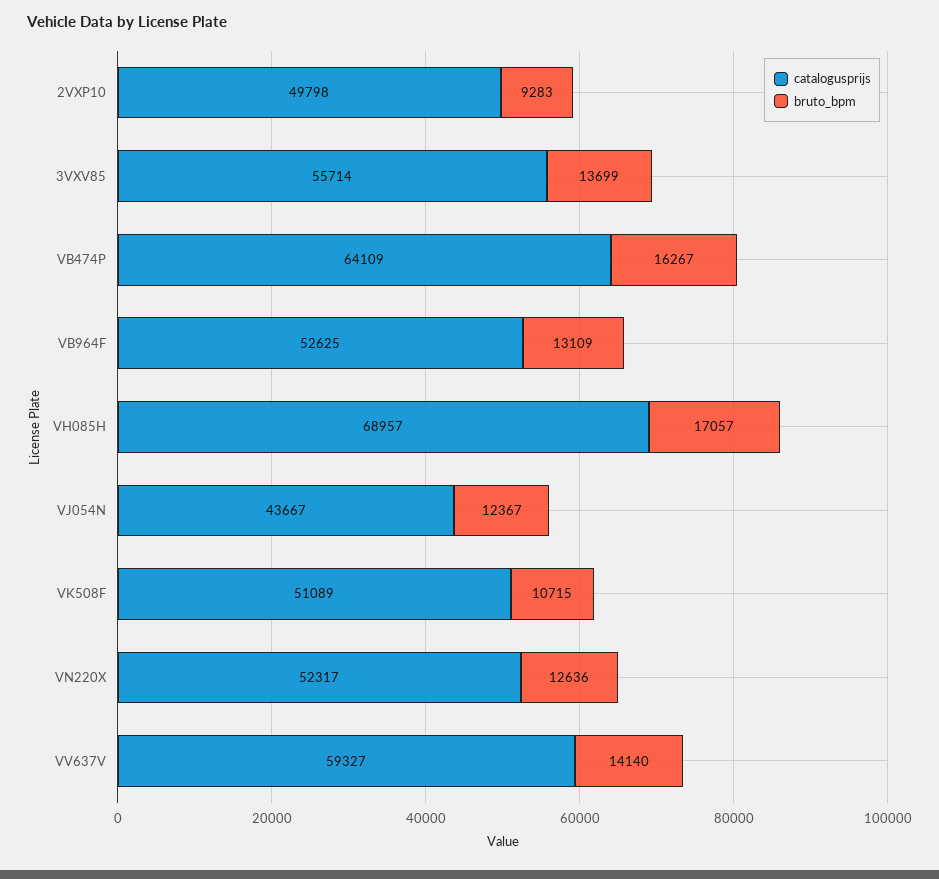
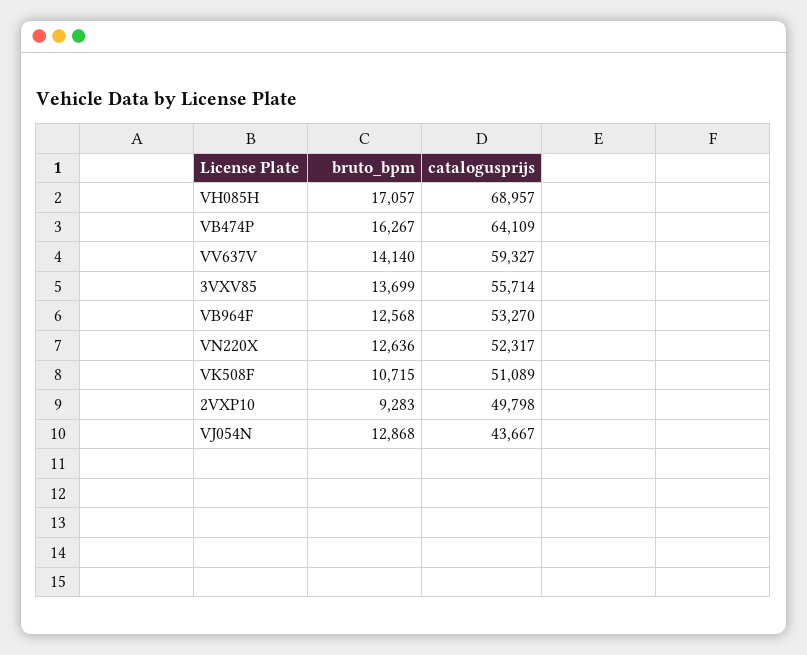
  {
    "catalogusprijs": {
      "2VXP10": 49798,
      "3VXV85": 55714,
      "VB474P": 64109,
-     "VB964F": 52625,
+     "VB964F": 53270,
      "VH085H": 68957,
      "VJ054N": 43667,
      "VK508F": 51089,
      "VN220X": 52317,
      "VV637V": 59327
    },
    "bruto_bpm": {
      "2VXP10": 9283,
      "3VXV85": 13699,
      "VB474P": 16267,
-     "VB964F": 13109,
+     "VB964F": 12568,
      "VH085H": 17057,
-     "VJ054N": 12367,
+     "VJ054N": 12868,
      "VK508F": 10715,
      "VN220X": 12636,
      "VV637V": 14140
    }
  }

